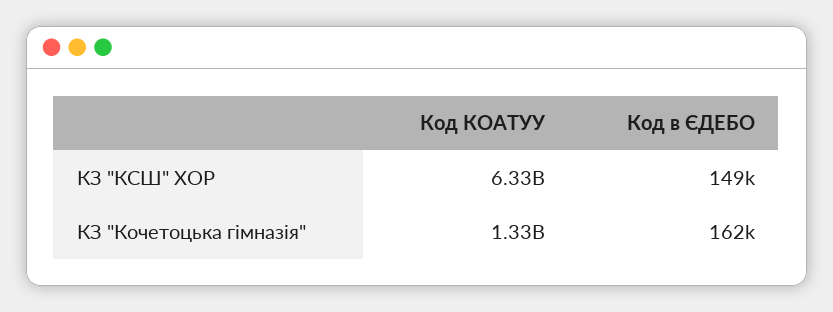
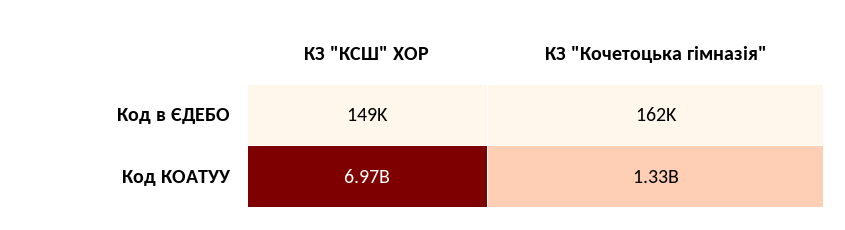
  {
    "Код КОАТУУ": {
-     "КЗ \"КСШ\" ХОР": 6330000000,
+     "КЗ \"КСШ\" ХОР": 6970000000,
      "КЗ \"Кочетоцька гімназія\"": 1330000000
    },
    "Код в ЄДЕБО": {
      "КЗ \"КСШ\" ХОР": 149000,
      "КЗ \"Кочетоцька гімназія\"": 162000
    }
  }

